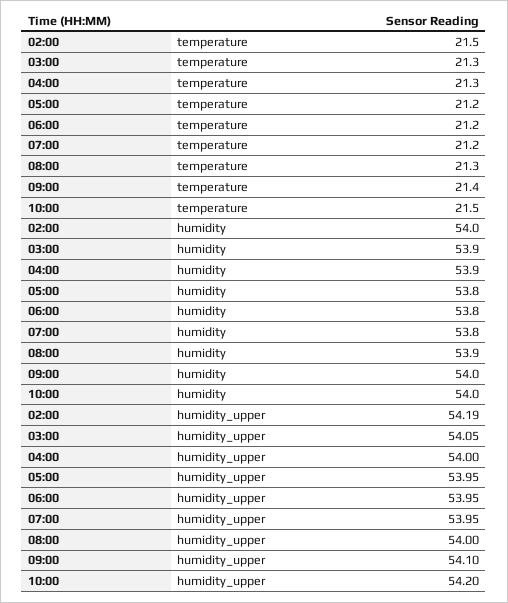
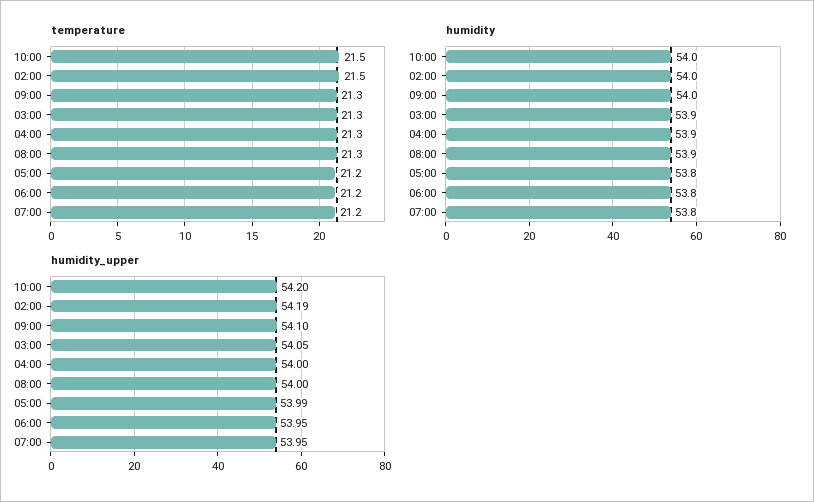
  {
    "temperature": {
      "02:00": 21.5,
      "03:00": 21.3,
      "04:00": 21.3,
      "05:00": 21.2,
      "06:00": 21.2,
      "07:00": 21.2,
      "08:00": 21.3,
-     "09:00": 21.4,
+     "09:00": 21.3,
      "10:00": 21.5
    },
    "humidity": {
      "02:00": 54,
      "03:00": 53.9,
      "04:00": 53.9,
      "05:00": 53.8,
      "06:00": 53.8,
      "07:00": 53.8,
      "08:00": 53.9,
      "09:00": 54,
      "10:00": 54
    },
    "humidity_upper": {
      "02:00": 54.19,
      "03:00": 54.05,
      "04:00": 54,
-     "05:00": 53.95,
+     "05:00": 53.99,
      "06:00": 53.95,
      "07:00": 53.95,
      "08:00": 54,
      "09:00": 54.1,
      "10:00": 54.2
    }
  }

